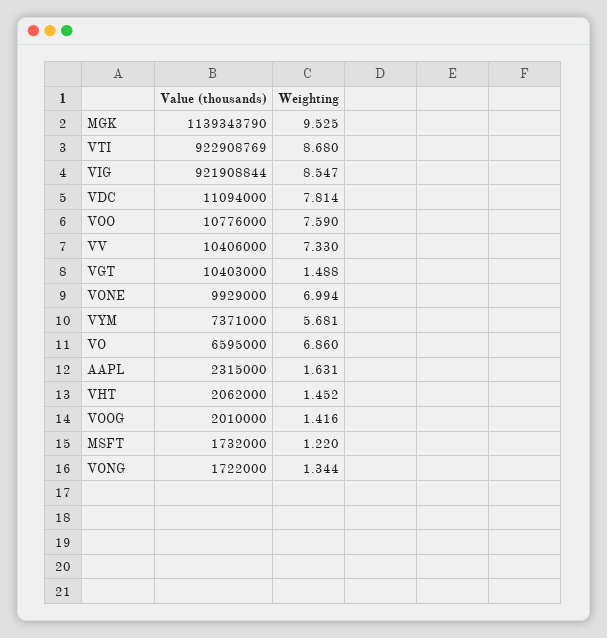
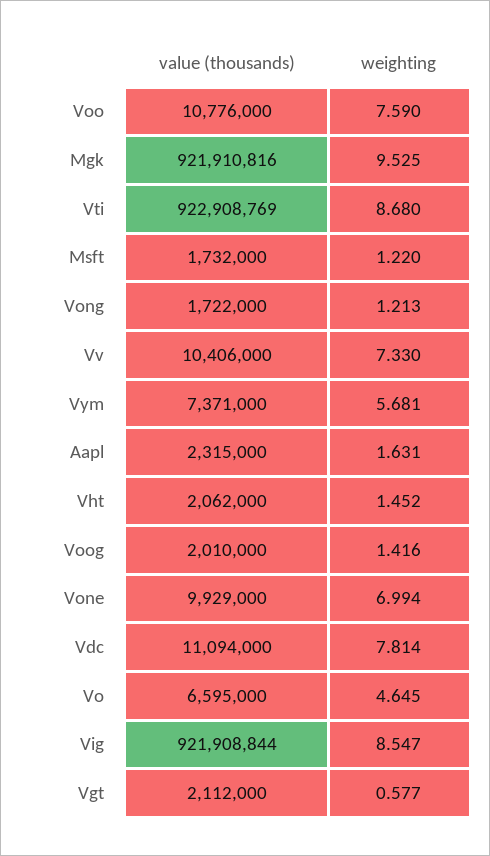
  {
    "Value (thousands)": {
-     "MGK": 1139343790,
+     "MGK": 921910816,
      "VTI": 922908769,
      "VIG": 921908844,
      "VDC": 11094000,
      "VOO": 10776000,
      "VV": 10406000,
-     "VGT": 10403000,
+     "VGT": 2112000,
      "VONE": 9929000,
      "VYM": 7371000,
      "VO": 6595000,
      "AAPL": 2315000,
      "VHT": 2062000,
      "VOOG": 2010000,
      "MSFT": 1732000,
      "VONG": 1722000
    },
    "Weighting": {
      "MGK": 9.525,
      "VTI": 8.68,
      "VIG": 8.547,
      "VDC": 7.814,
      "VOO": 7.59,
      "VV": 7.33,
-     "VGT": 1.488,
+     "VGT": 0.577,
      "VONE": 6.994,
      "VYM": 5.681,
-     "VO": 6.86,
+     "VO": 4.645,
      "AAPL": 1.631,
      "VHT": 1.452,
      "VOOG": 1.416,
      "MSFT": 1.22,
-     "VONG": 1.344
+     "VONG": 1.213
    }
  }

